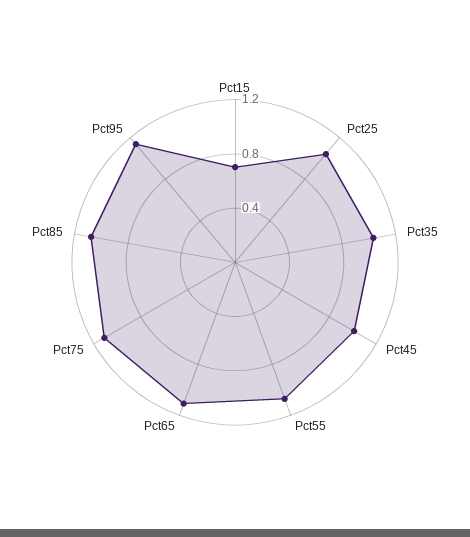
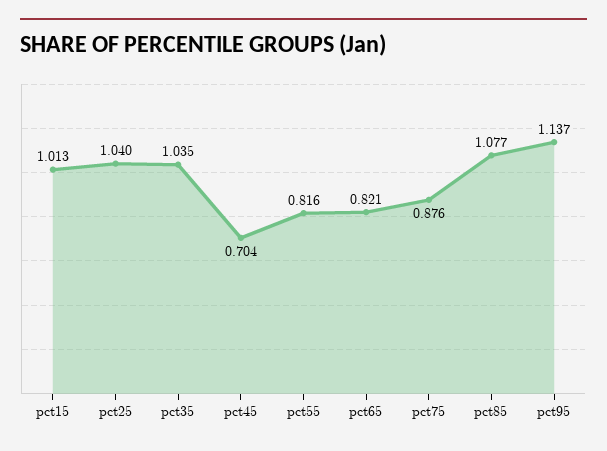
  {
-   "Pct15": 0.7,
+   "Pct15": 1.013,
    "Pct25": 1.04,
    "Pct35": 1.035,
-   "Pct45": 1,
+   "Pct45": 0.704,
-   "Pct55": 1.1,
+   "Pct55": 0.816,
-   "Pct65": 1.1,
+   "Pct65": 0.821,
-   "Pct75": 1.1,
+   "Pct75": 0.876,
    "Pct85": 1.077,
    "Pct95": 1.137
  }

